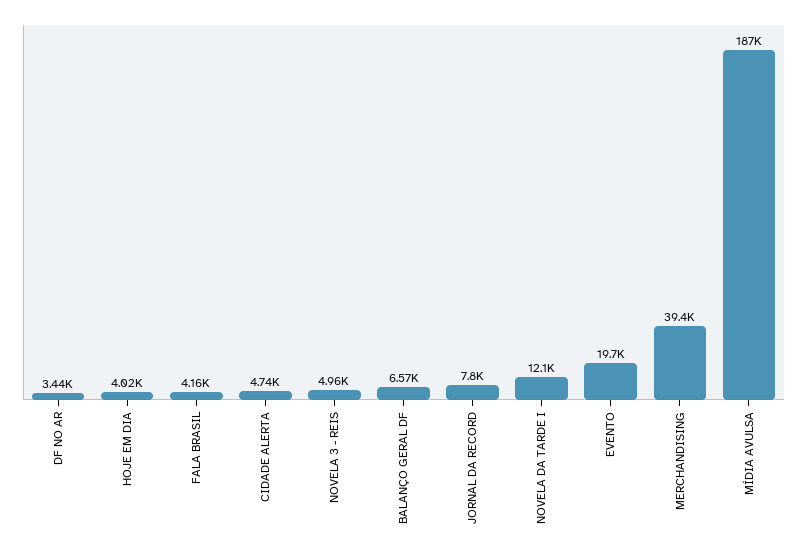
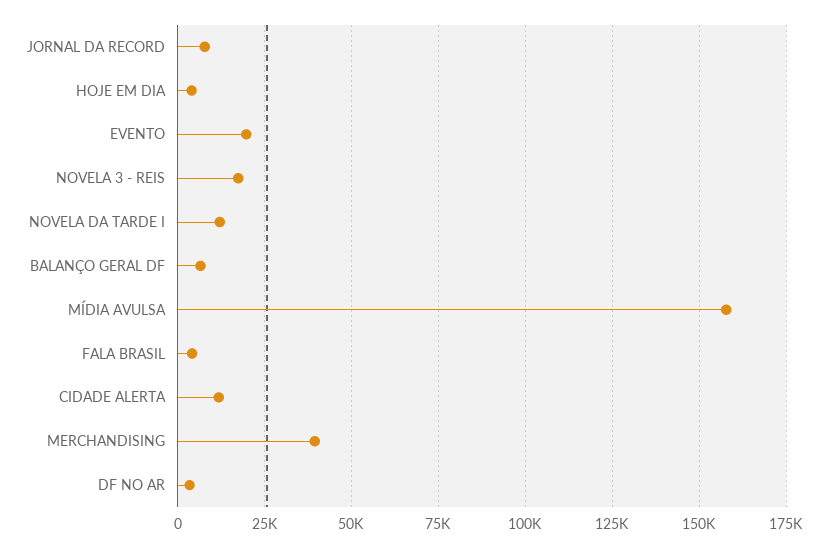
  {
    "DF NO AR": 3440,
    "HOJE EM DIA": 4020,
    "FALA BRASIL": 4160,
-   "CIDADE ALERTA": 4740,
+   "CIDADE ALERTA": 12500,
-   "NOVELA 3 - REIS": 4960,
+   "NOVELA 3 - REIS": 17500,
    "BALANÇO GERAL DF": 6570,
    "JORNAL DA RECORD": 7800,
    "NOVELA DA TARDE I": 12100,
    "EVENTO": 19700,
    "MERCHANDISING": 39400,
-   "MÍDIA AVULSA": 187000
+   "MÍDIA AVULSA": 157500
  }

